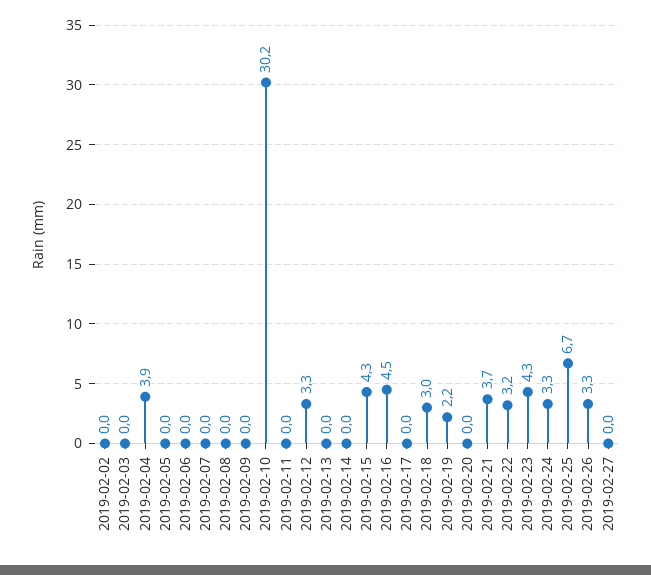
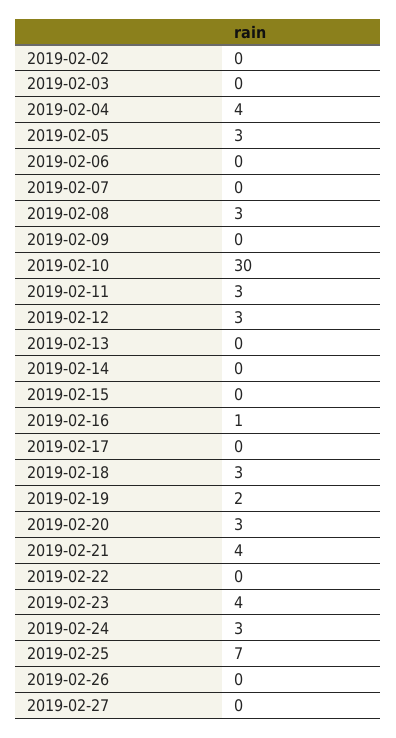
  {
    "2019-02-02": 0,
    "2019-02-03": 0,
    "2019-02-04": 3.9,
-   "2019-02-05": 0,
+   "2019-02-05": 3,
    "2019-02-06": 0,
    "2019-02-07": 0,
-   "2019-02-08": 0,
+   "2019-02-08": 3,
    "2019-02-09": 0,
    "2019-02-10": 30.2,
-   "2019-02-11": 0,
+   "2019-02-11": 3,
    "2019-02-12": 3.3,
    "2019-02-13": 0,
    "2019-02-14": 0,
-   "2019-02-15": 4.3,
+   "2019-02-15": 0,
-   "2019-02-16": 4.5,
+   "2019-02-16": 1,
    "2019-02-17": 0,
    "2019-02-18": 3,
    "2019-02-19": 2.2,
-   "2019-02-20": 0,
+   "2019-02-20": 3,
    "2019-02-21": 3.7,
-   "2019-02-22": 3.2,
+   "2019-02-22": 0,
    "2019-02-23": 4.3,
    "2019-02-24": 3.3,
    "2019-02-25": 6.7,
-   "2019-02-26": 3.3,
+   "2019-02-26": 0,
    "2019-02-27": 0
  }

